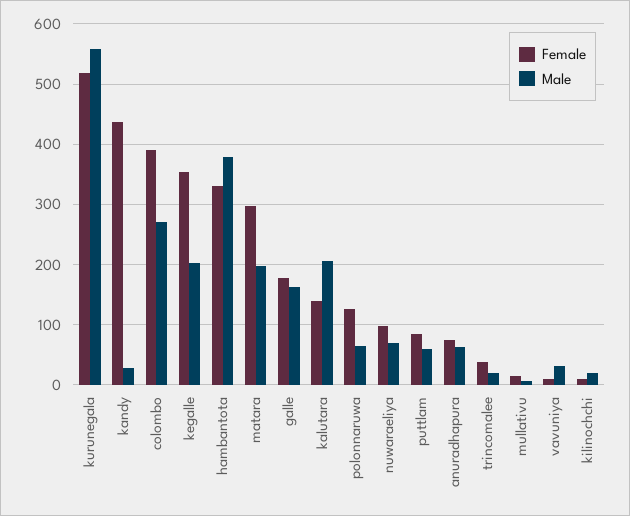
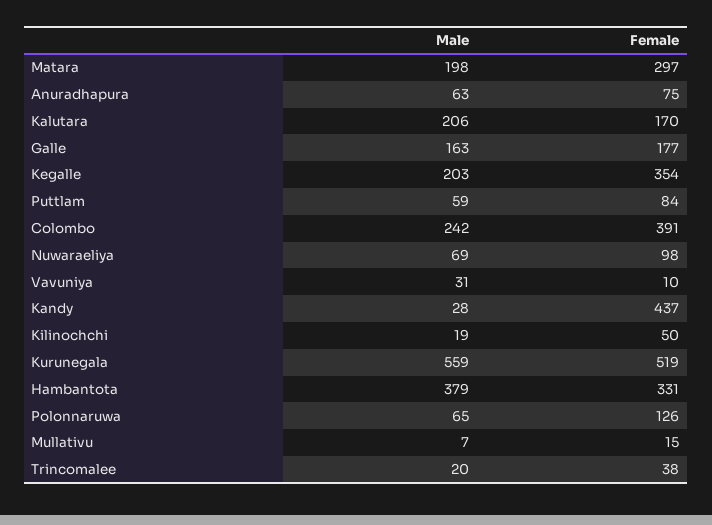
  {
    "Female": {
      "kurunegala": 519,
      "kandy": 437,
      "colombo": 391,
      "kegalle": 354,
      "hambantota": 331,
      "matara": 297,
      "galle": 177,
-     "kalutara": 140,
+     "kalutara": 170,
      "polonnaruwa": 126,
      "nuwaraeliya": 98,
      "puttlam": 84,
      "anuradhapura": 75,
      "trincomalee": 38,
      "mullativu": 15,
      "vavuniya": 10,
-     "kilinochchi": 10
+     "kilinochchi": 50
    },
    "Male": {
      "kurunegala": 559,
      "kandy": 28,
-     "colombo": 270,
+     "colombo": 242,
      "kegalle": 203,
      "hambantota": 379,
      "matara": 198,
      "galle": 163,
      "kalutara": 206,
      "polonnaruwa": 65,
      "nuwaraeliya": 69,
      "puttlam": 59,
      "anuradhapura": 63,
      "trincomalee": 20,
      "mullativu": 7,
      "vavuniya": 31,
      "kilinochchi": 19
    }
  }

